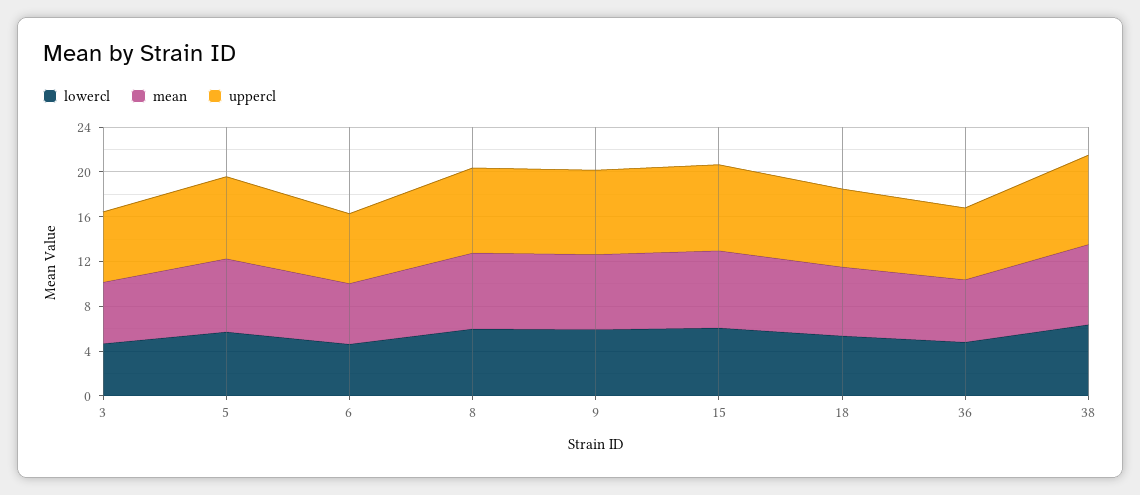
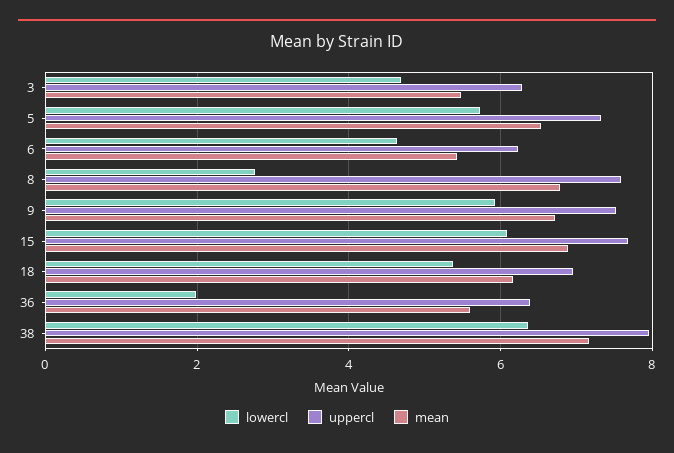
  {
    "lowercl": {
      "3": 4.6,
      "5": 5.8,
      "6": 4.6,
-     "8": 6,
+     "8": 2.8,
      "9": 6,
      "15": 6,
      "18": 5.4,
-     "36": 5,
+     "36": 2,
      "38": 6.4
    },
    "mean": {
      "3": 5.4,
      "5": 6.6,
      "6": 5.4,
      "8": 6.8,
      "9": 6.8,
      "15": 6.8,
      "18": 6.2,
      "36": 5.6,
      "38": 7.2
    },
    "uppercl": {
      "3": 6.2,
      "5": 7.4,
      "6": 6.2,
      "8": 7.6,
      "9": 7.6,
      "15": 7.6,
      "18": 7,
      "36": 6.4,
      "38": 8
    }
  }

